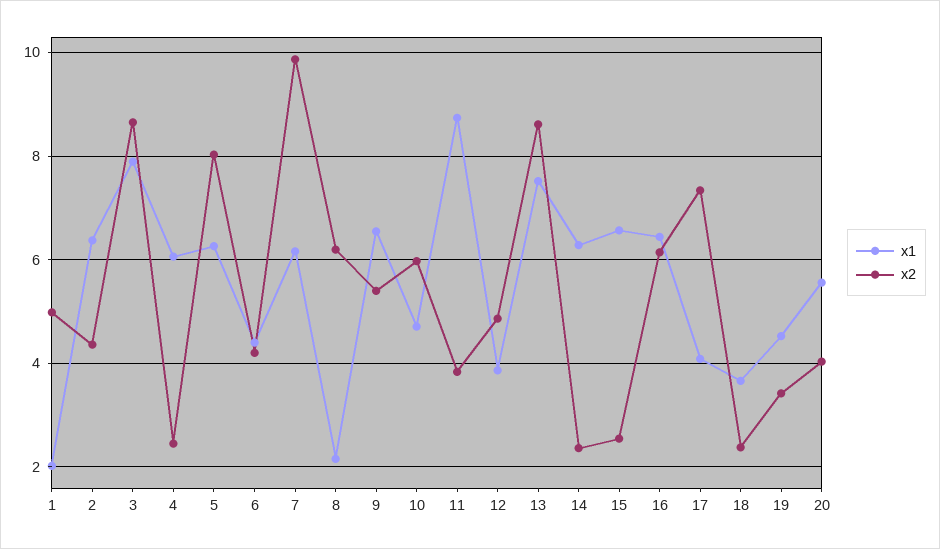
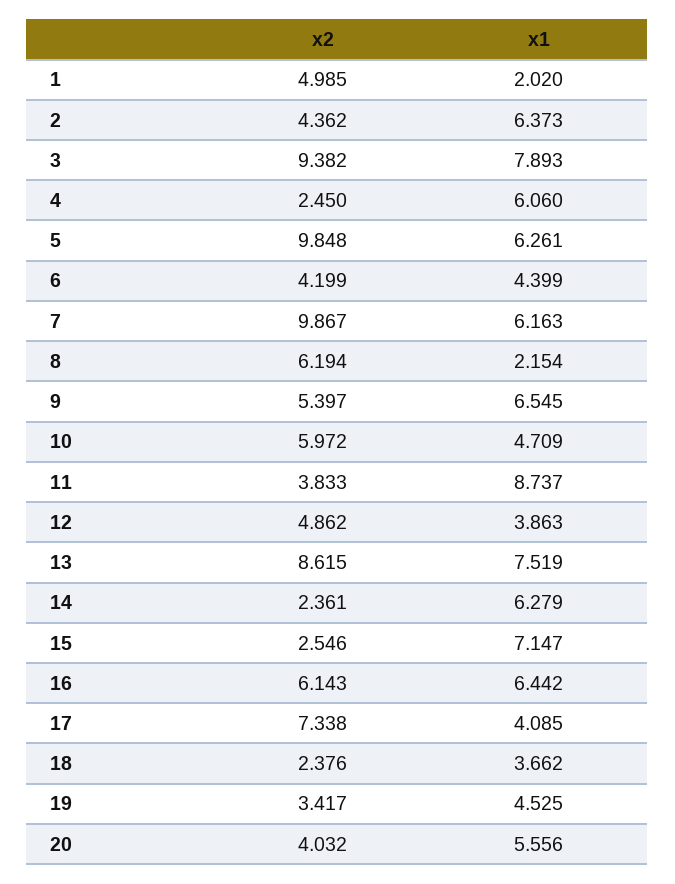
  {
    "x1": {
      "1": 2.02,
      "2": 6.373,
      "3": 7.893,
      "4": 6.06,
      "5": 6.261,
      "6": 4.399,
      "7": 6.163,
      "8": 2.154,
      "9": 6.545,
      "10": 4.709,
      "11": 8.737,
      "12": 3.863,
      "13": 7.519,
      "14": 6.279,
-     "15": 6.6,
+     "15": 7.147,
      "16": 6.442,
      "17": 4.085,
      "18": 3.662,
      "19": 4.525,
      "20": 5.556
    },
    "x2": {
      "1": 4.985,
      "2": 4.362,
-     "3": 8.6,
+     "3": 9.382,
      "4": 2.45,
-     "5": 8,
+     "5": 9.848,
      "6": 4.199,
      "7": 9.867,
      "8": 6.194,
      "9": 5.397,
      "10": 5.972,
      "11": 3.833,
      "12": 4.862,
      "13": 8.615,
      "14": 2.361,
      "15": 2.546,
      "16": 6.143,
      "17": 7.338,
      "18": 2.376,
      "19": 3.417,
      "20": 4.032
    }
  }

